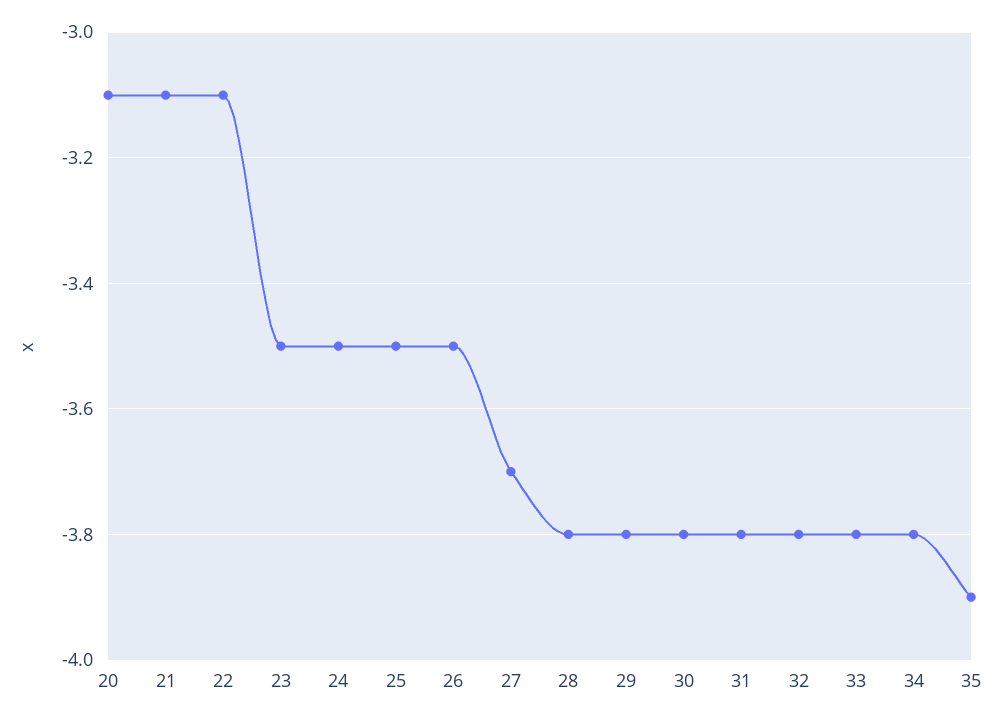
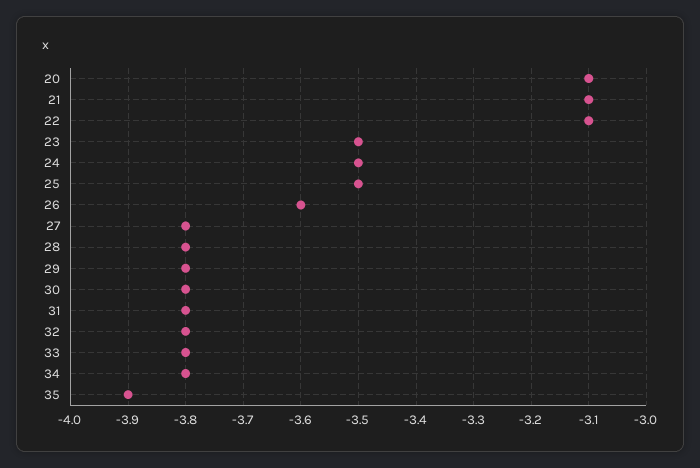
  {
    "20": -3.1,
    "21": -3.1,
    "22": -3.1,
    "23": -3.5,
    "24": -3.5,
    "25": -3.5,
-   "26": -3.5,
+   "26": -3.6,
-   "27": -3.7,
+   "27": -3.8,
    "28": -3.8,
    "29": -3.8,
    "30": -3.8,
    "31": -3.8,
    "32": -3.8,
    "33": -3.8,
    "34": -3.8,
    "35": -3.9
  }

